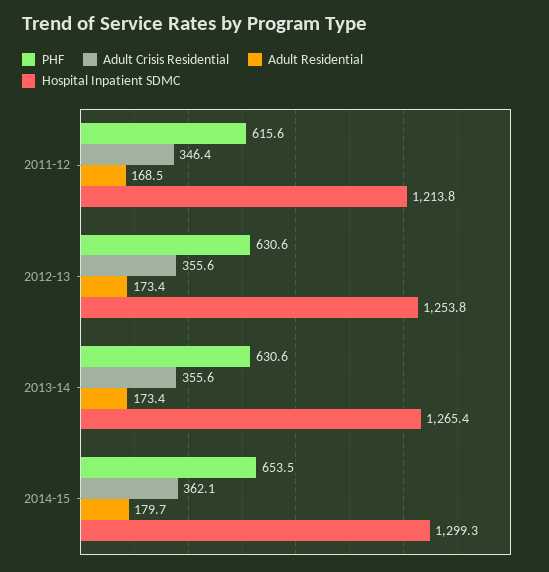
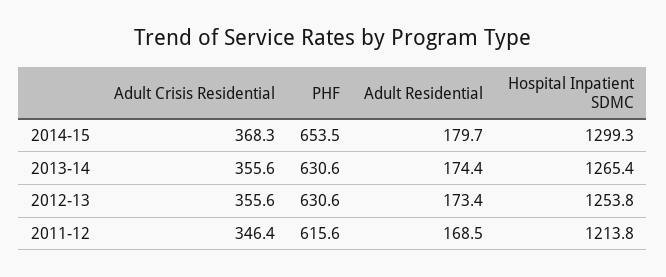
  {
    "PHF": {
      "2011-12": 615.6,
      "2012-13": 630.6,
      "2013-14": 630.6,
      "2014-15": 653.5
    },
    "Adult Crisis Residential": {
      "2011-12": 346.4,
      "2012-13": 355.6,
      "2013-14": 355.6,
-     "2014-15": 362.1
+     "2014-15": 368.3
    },
    "Adult Residential": {
      "2011-12": 168.5,
      "2012-13": 173.4,
-     "2013-14": 173.4,
+     "2013-14": 174.4,
      "2014-15": 179.7
    },
    "Hospital Inpatient SDMC": {
      "2011-12": 1213.8,
      "2012-13": 1253.8,
      "2013-14": 1265.4,
      "2014-15": 1299.3
    }
  }

